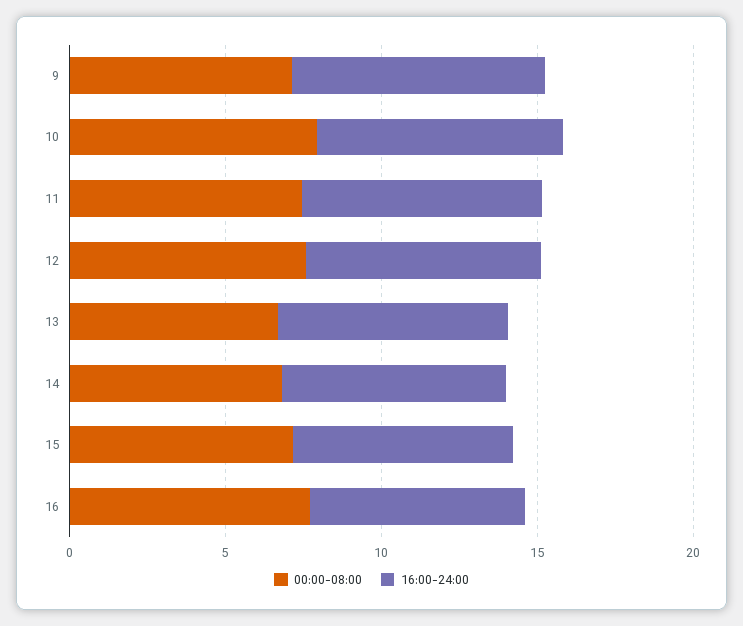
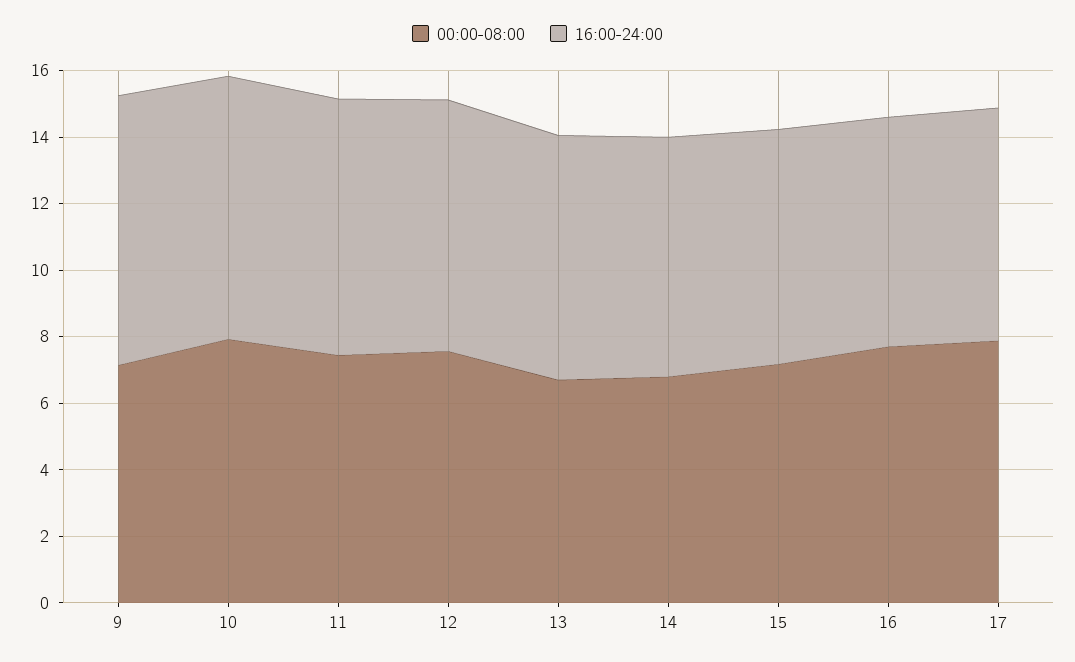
  {
    "00:00-08:00": {
      "9": 7,
      "10": 8,
      "11": 7.5,
      "12": 7.5,
      "13": 6.5,
      "14": 7,
      "15": 7,
-     "16": 7.5
+     "16": 7.5,
+     "17": 8
    },
    "16:00-24:00": {
      "9": 8,
      "10": 8,
      "11": 7.5,
      "12": 7.5,
      "13": 7.5,
      "14": 7,
      "15": 7,
-     "16": 7
+     "16": 7,
+     "17": 7
    }
  }

